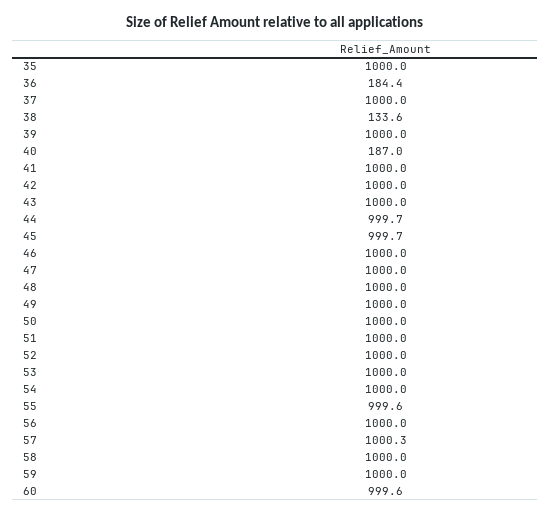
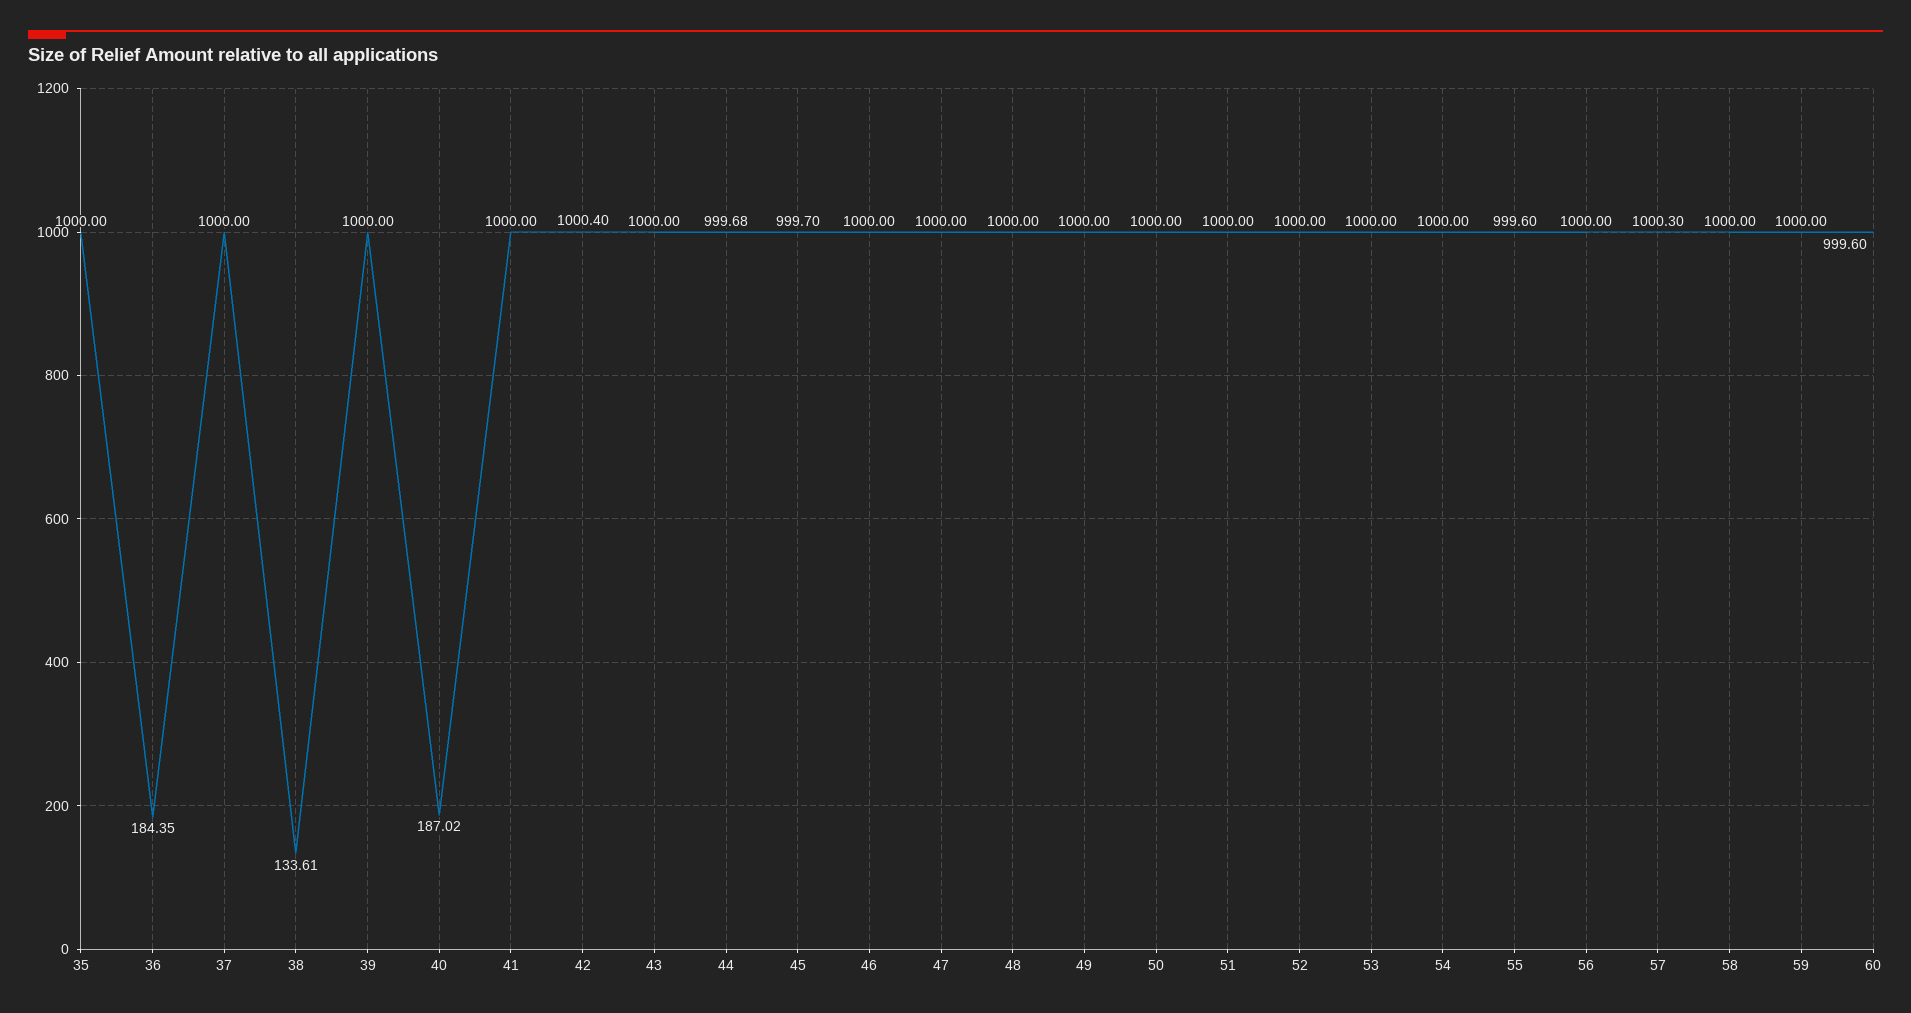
  {
    "35": 1000,
    "36": 184.35,
    "37": 1000,
    "38": 133.61,
    "39": 1000,
    "40": 187.02,
    "41": 1000,
-   "42": 1000,
+   "42": 1000.4,
    "43": 1000,
    "44": 999.68,
    "45": 999.7,
    "46": 1000,
    "47": 1000,
    "48": 1000,
    "49": 1000,
    "50": 1000,
    "51": 1000,
    "52": 1000,
    "53": 1000,
    "54": 1000,
    "55": 999.6,
    "56": 1000,
    "57": 1000.3,
    "58": 1000,
    "59": 1000,
    "60": 999.6
  }

